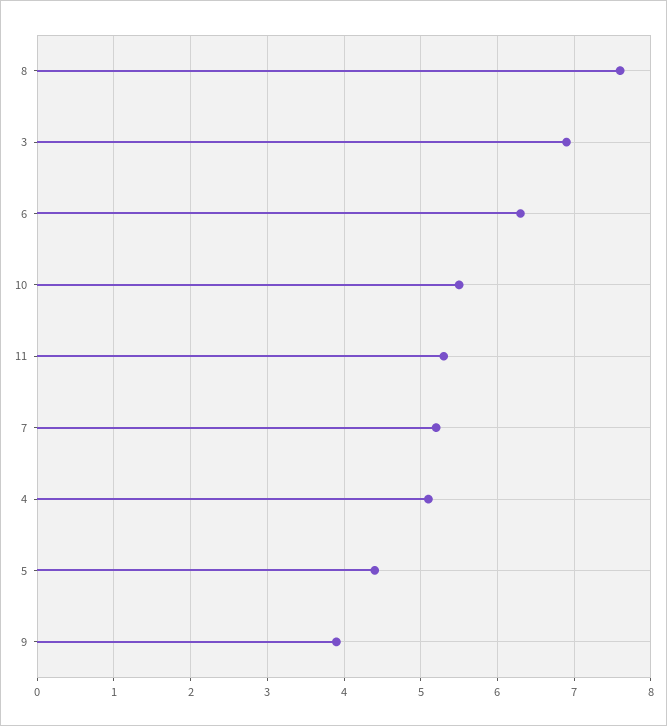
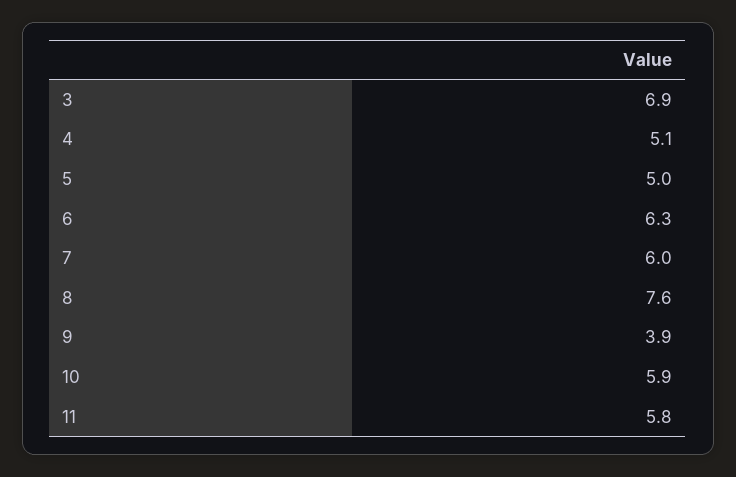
  {
    "8": 7.6,
    "3": 6.9,
    "6": 6.3,
-   "10": 5.5,
+   "10": 5.9,
-   "11": 5.3,
+   "11": 5.8,
-   "7": 5.2,
+   "7": 6,
    "4": 5.1,
-   "5": 4.4,
+   "5": 5,
    "9": 3.9
  }

